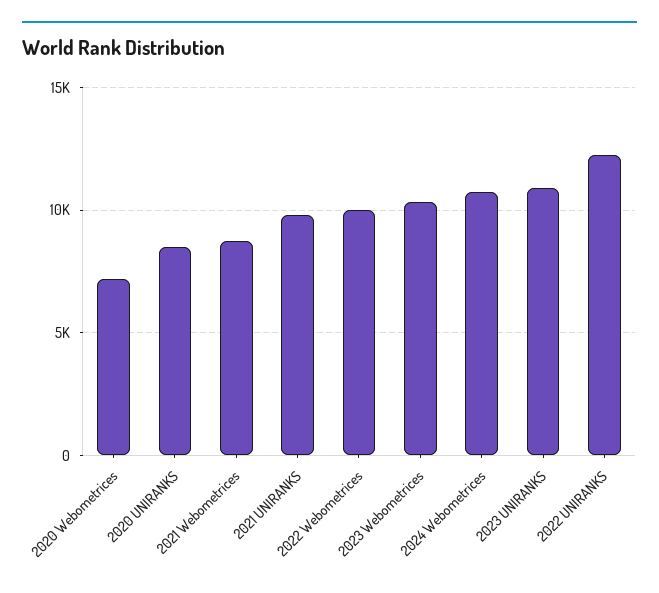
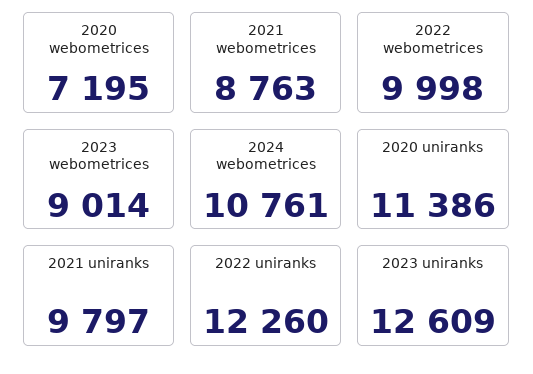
  {
    "2020 Webometrices": 7195,
-   "2020 UNIRANKS": 8500,
+   "2020 UNIRANKS": 11386,
    "2021 Webometrices": 8763,
    "2021 UNIRANKS": 9797,
    "2022 Webometrices": 9998,
-   "2023 Webometrices": 10500,
+   "2023 Webometrices": 9014,
    "2024 Webometrices": 10761,
-   "2023 UNIRANKS": 11000,
+   "2023 UNIRANKS": 12609,
    "2022 UNIRANKS": 12260
  }

